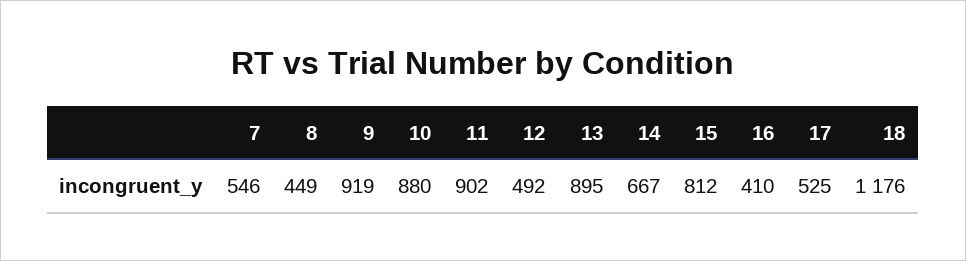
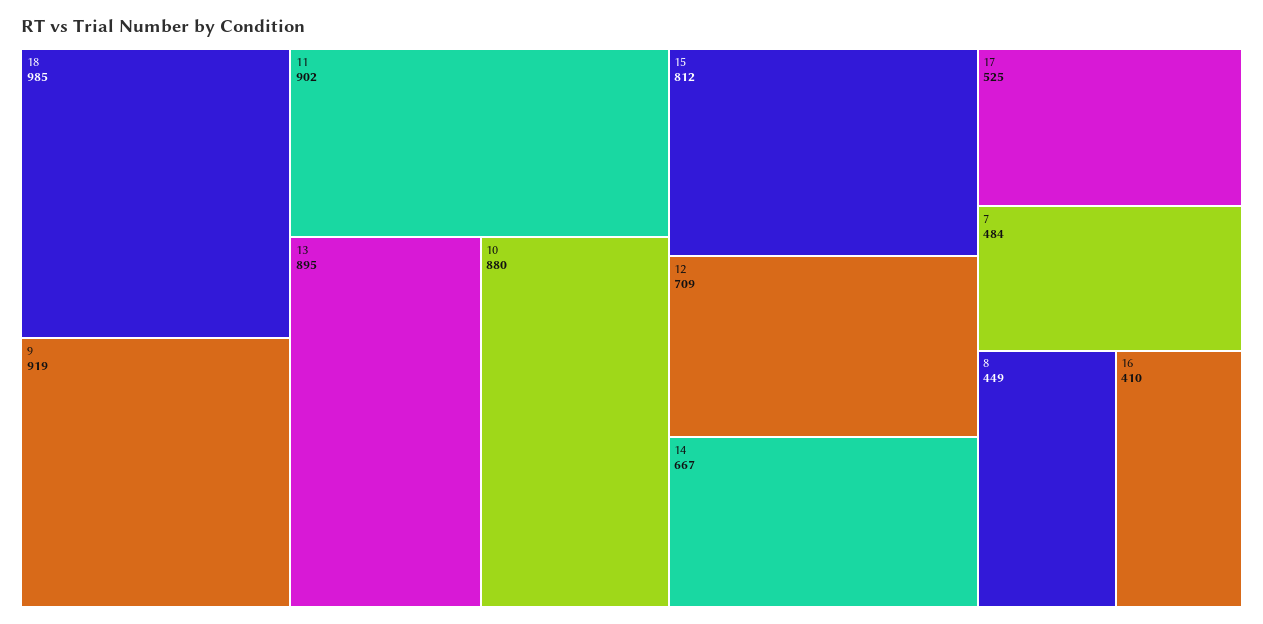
  {
-   "7": 546,
+   "7": 484,
    "8": 449,
    "9": 919,
    "10": 880,
    "11": 902,
-   "12": 492,
+   "12": 709,
    "13": 895,
    "14": 667,
    "15": 812,
    "16": 410,
    "17": 525,
-   "18": 1176
+   "18": 985
  }

